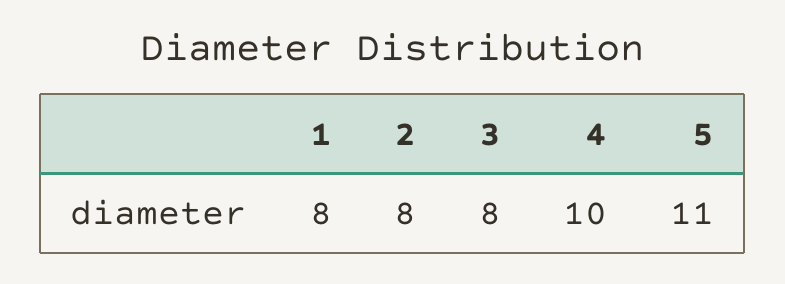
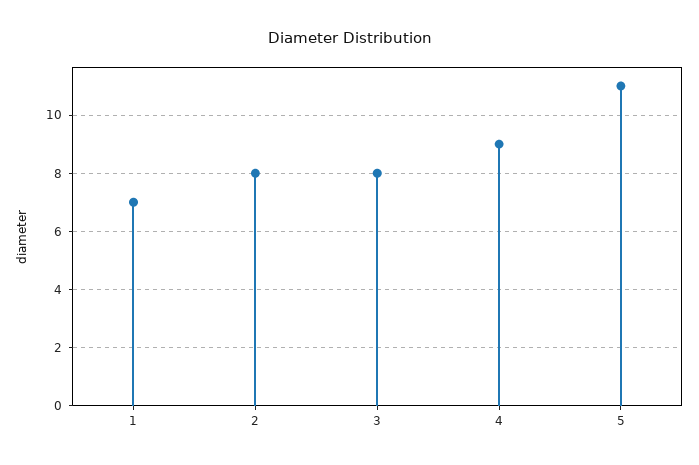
  {
-   "1": 8,
+   "1": 7,
    "2": 8,
    "3": 8,
-   "4": 10,
+   "4": 9,
    "5": 11
  }

